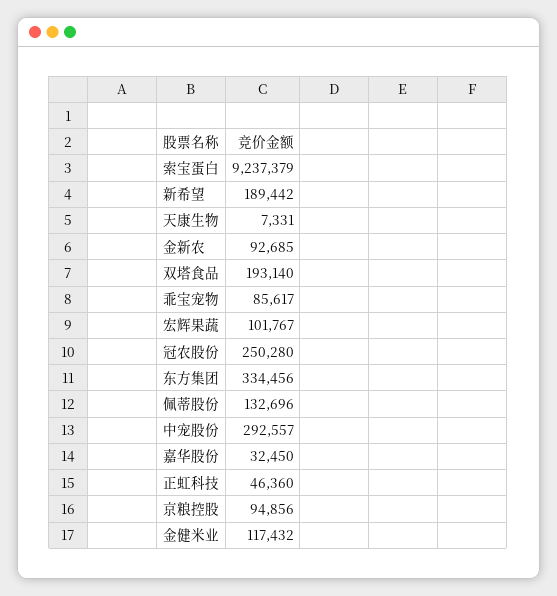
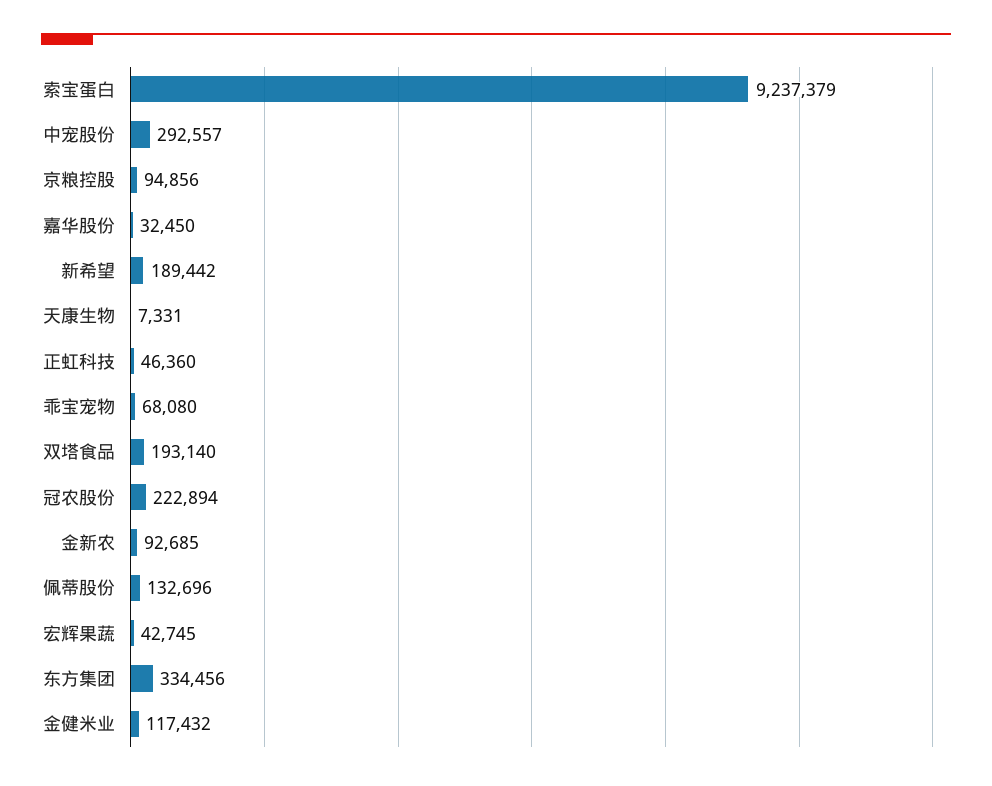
  {
    "索宝蛋白": 9237379,
    "新希望": 189442,
    "天康生物": 7331,
    "金新农": 92685,
    "双塔食品": 193140,
-   "乖宝宠物": 85617,
+   "乖宝宠物": 68080,
-   "宏辉果蔬": 101767,
+   "宏辉果蔬": 42745,
-   "冠农股份": 250280,
+   "冠农股份": 222894,
    "东方集团": 334456,
    "佩蒂股份": 132696,
    "中宠股份": 292557,
    "嘉华股份": 32450,
    "正虹科技": 46360,
    "京粮控股": 94856,
    "金健米业": 117432
  }

